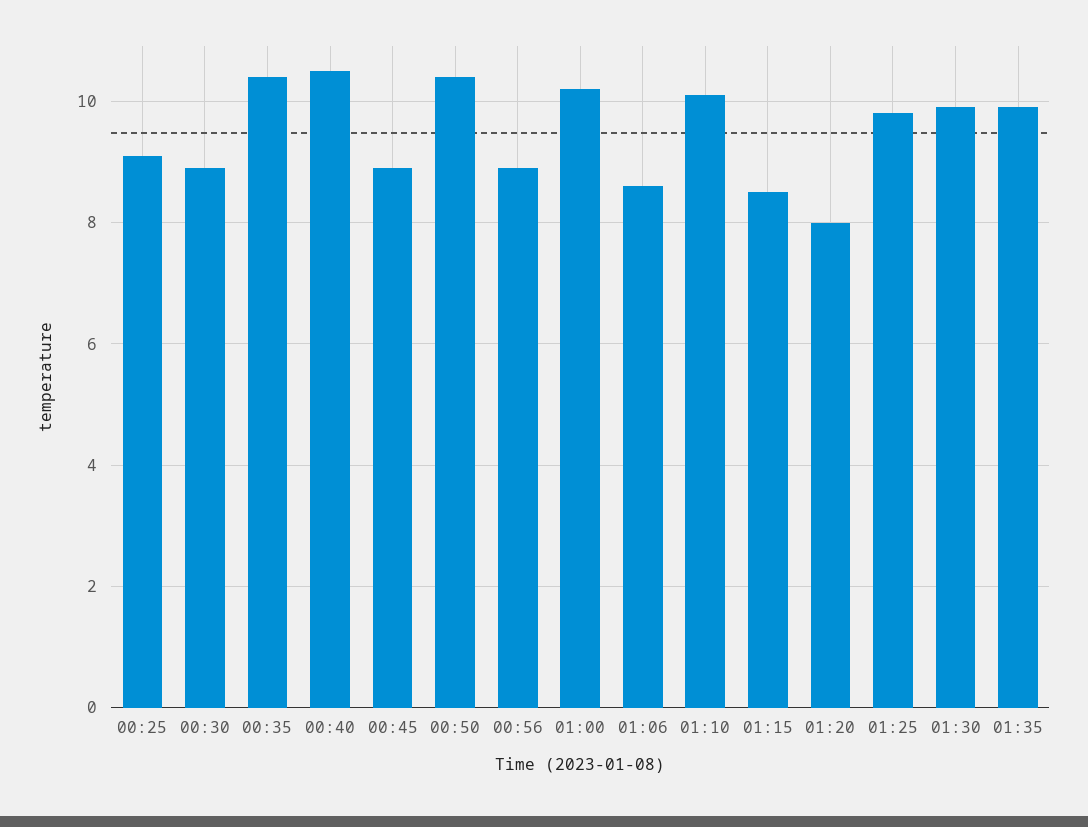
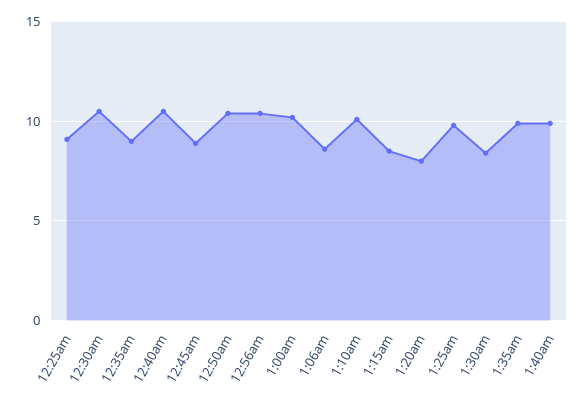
  {
    "00:25": 9,
-   "00:30": 9,
+   "00:30": 10.5,
-   "00:35": 10.5,
+   "00:35": 9,
    "00:40": 10.5,
    "00:45": 9,
    "00:50": 10.5,
-   "00:56": 9,
+   "00:56": 10.5,
    "01:00": 10,
    "01:06": 8.5,
    "01:10": 10,
    "01:15": 8.5,
    "01:20": 8,
    "01:25": 10,
-   "01:30": 10,
+   "01:30": 8.5,
-   "01:35": 10
+   "01:35": 10,
+   "1:40am": 10
  }

